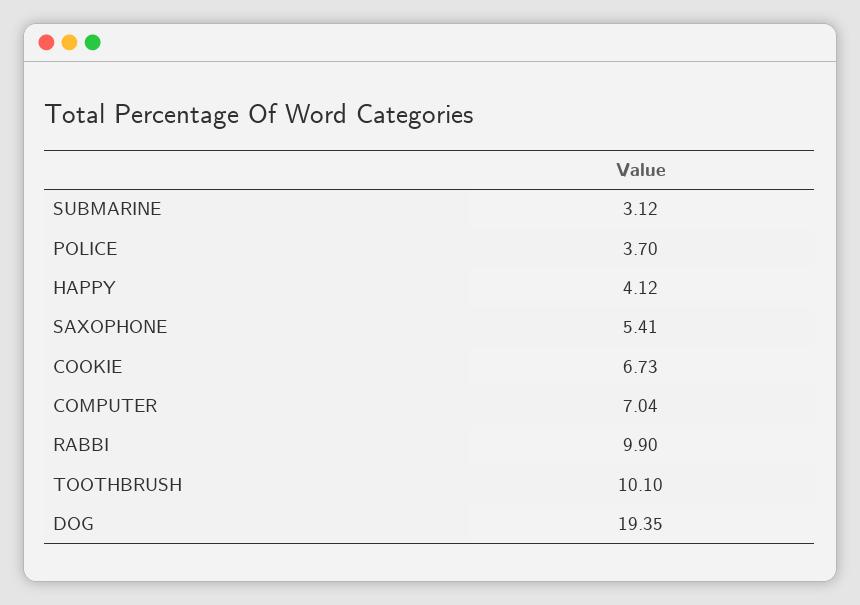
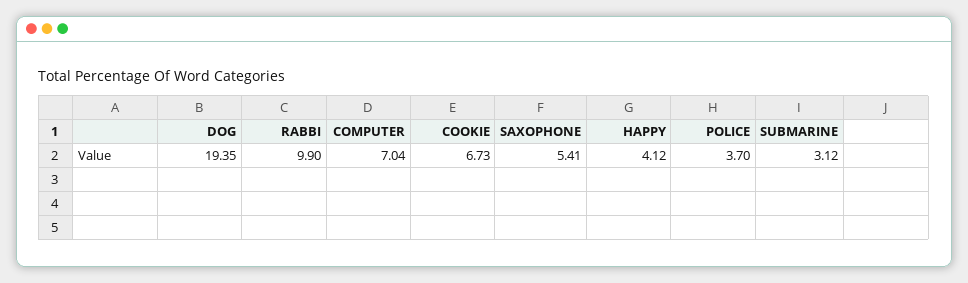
  {
    "SUBMARINE": 3.12,
    "POLICE": 3.7,
    "HAPPY": 4.12,
    "SAXOPHONE": 5.41,
    "COOKIE": 6.73,
    "COMPUTER": 7.04,
    "RABBI": 9.9,
-   "TOOTHBRUSH": 10.1,
    "DOG": 19.35
  }

